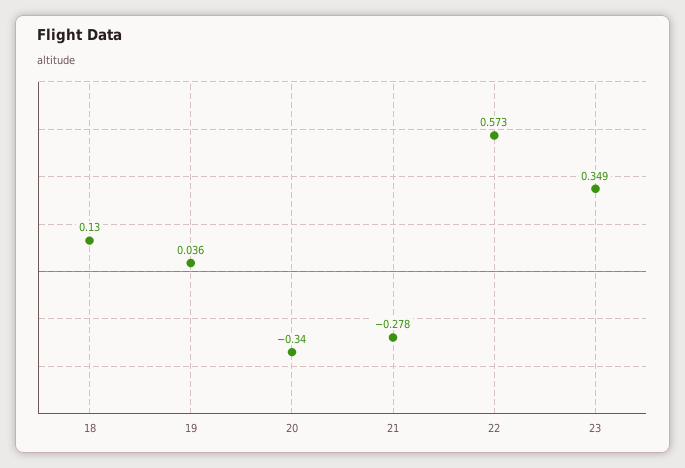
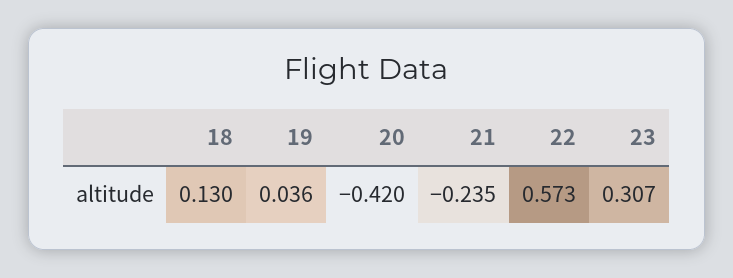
  {
    "18": 0.13,
    "19": 0.036,
-   "20": -0.34,
+   "20": -0.42,
-   "21": -0.278,
+   "21": -0.235,
    "22": 0.573,
-   "23": 0.349
+   "23": 0.307
  }

